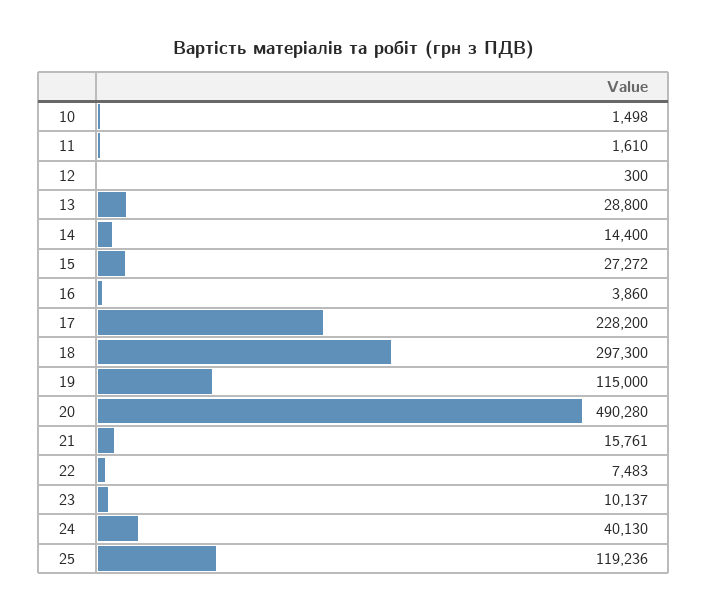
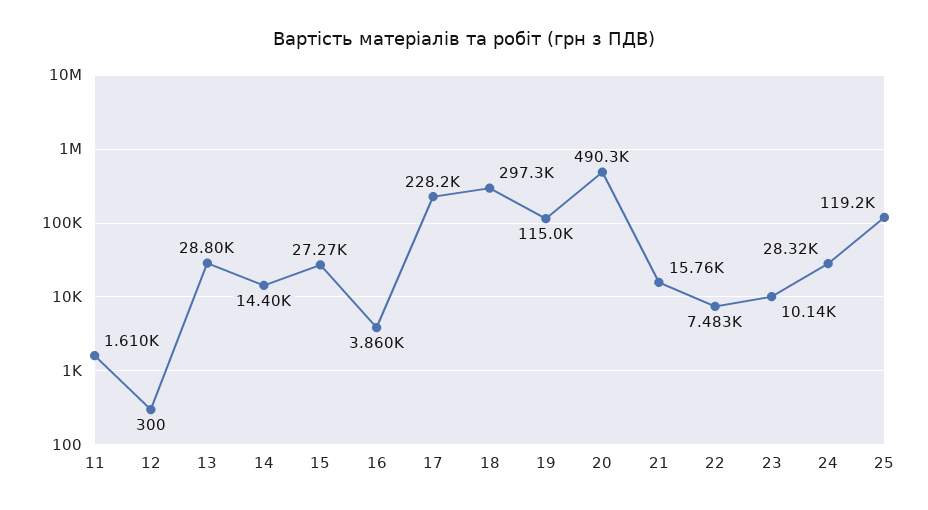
  {
-   "10": 1498,
    "11": 1610,
    "12": 300,
    "13": 28800,
    "14": 14400,
    "15": 27272,
    "16": 3860,
    "17": 228200,
    "18": 297300,
    "19": 115000,
    "20": 490280,
    "21": 15761,
    "22": 7483,
    "23": 10137,
-   "24": 40130,
+   "24": 28320,
    "25": 119236
  }

